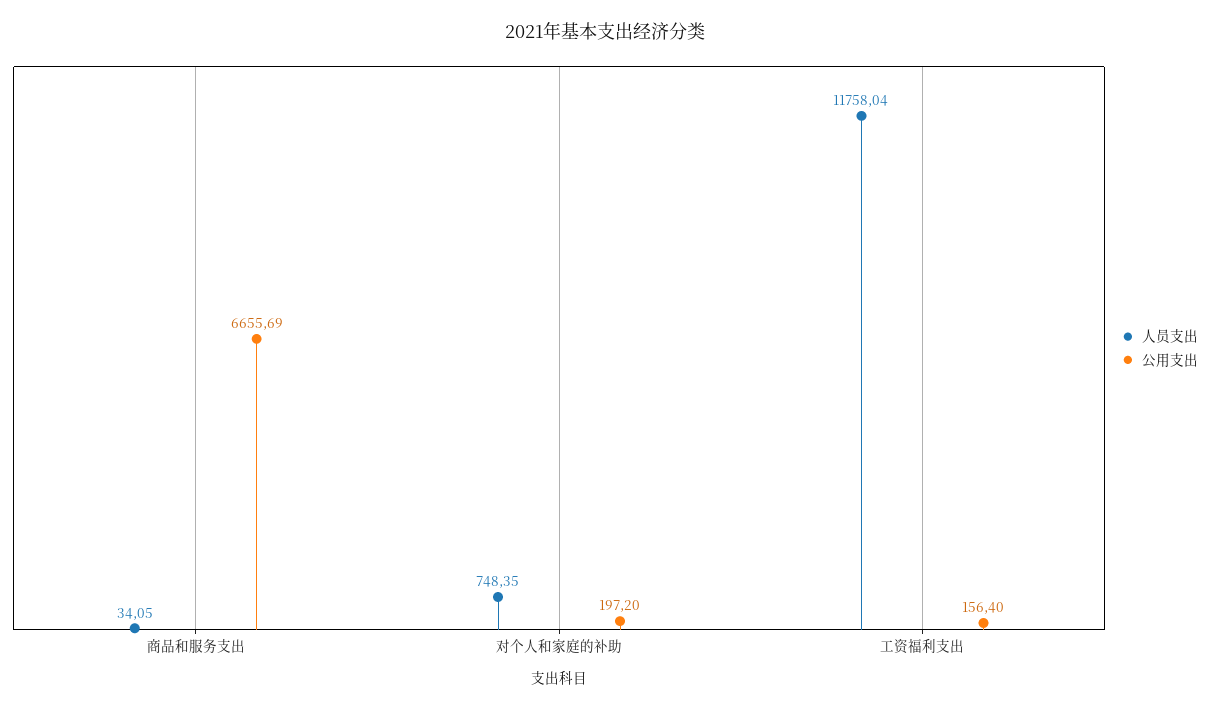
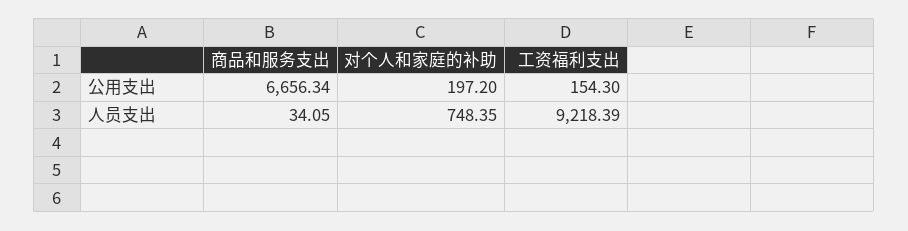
  {
    "人员支出": {
      "商品和服务支出": 34.05,
      "对个人和家庭的补助": 748.35,
-     "工资福利支出": 11758.04
+     "工资福利支出": 9218.39
    },
    "公用支出": {
-     "商品和服务支出": 6655.69,
+     "商品和服务支出": 6656.34,
      "对个人和家庭的补助": 197.2,
-     "工资福利支出": 156.4
+     "工资福利支出": 154.3
    }
  }

